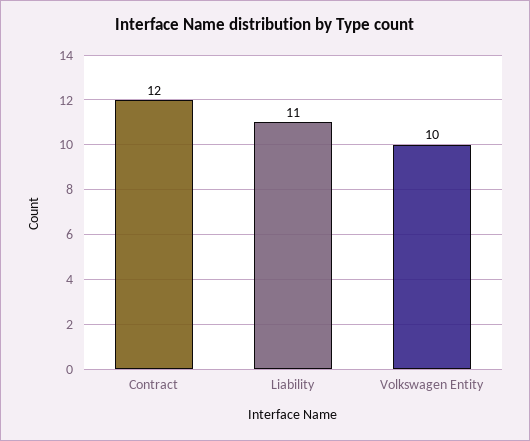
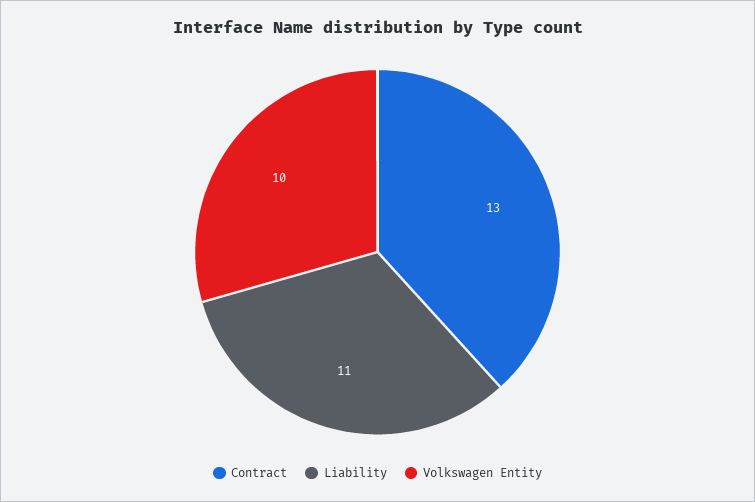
  {
-   "Contract": 12,
+   "Contract": 13,
    "Liability": 11,
    "Volkswagen Entity": 10
  }

